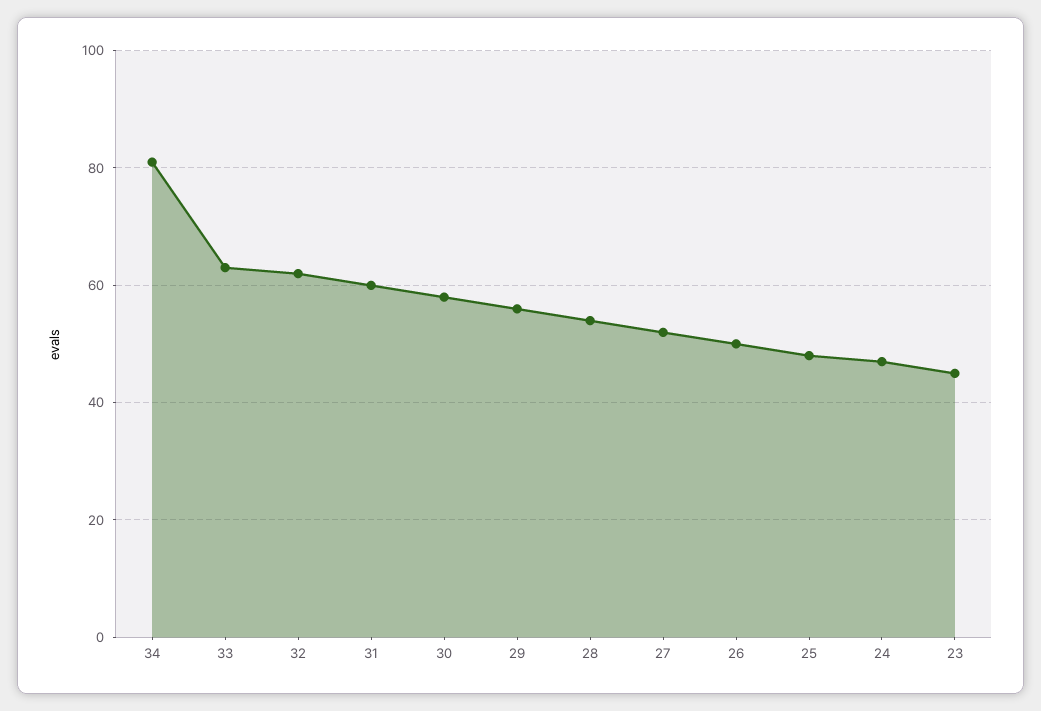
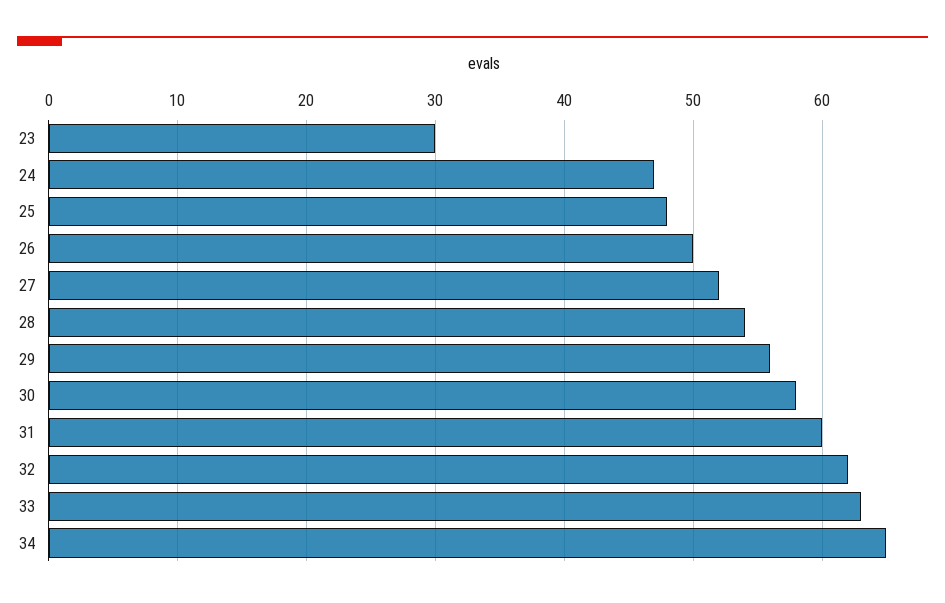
  {
-   "34": 80,
+   "34": 65,
    "33": 63,
    "32": 62,
    "31": 60,
    "30": 58,
    "29": 56,
    "28": 54,
    "27": 52,
    "26": 50,
    "25": 48,
    "24": 47,
-   "23": 45
+   "23": 30
  }

